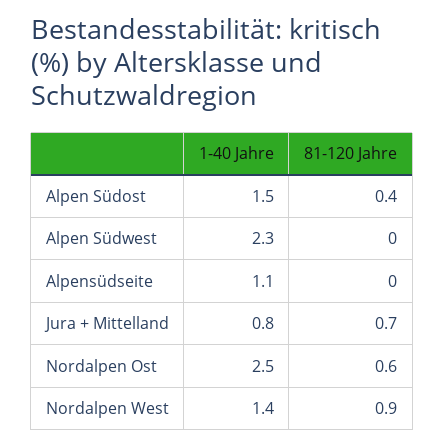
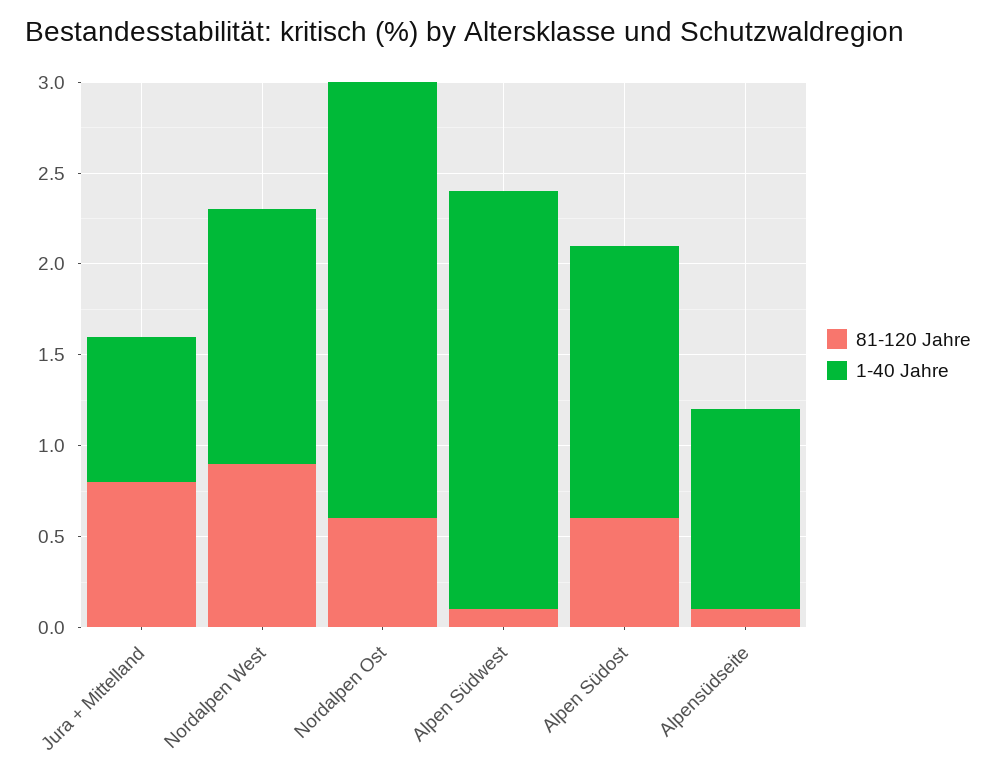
  {
    "1-40 Jahre": {
      "Alpen Südost": 1.5,
      "Alpen Südwest": 2.3,
      "Alpensüdseite": 1.1,
      "Jura + Mittelland": 0.8,
-     "Nordalpen Ost": 2.5,
+     "Nordalpen Ost": 2.4,
      "Nordalpen West": 1.4
    },
    "81-120 Jahre": {
-     "Alpen Südost": 0.4,
+     "Alpen Südost": 0.6,
-     "Alpen Südwest": 0,
+     "Alpen Südwest": 0.1,
-     "Alpensüdseite": 0,
+     "Alpensüdseite": 0.1,
-     "Jura + Mittelland": 0.7,
+     "Jura + Mittelland": 0.8,
      "Nordalpen Ost": 0.6,
      "Nordalpen West": 0.9
    }
  }

